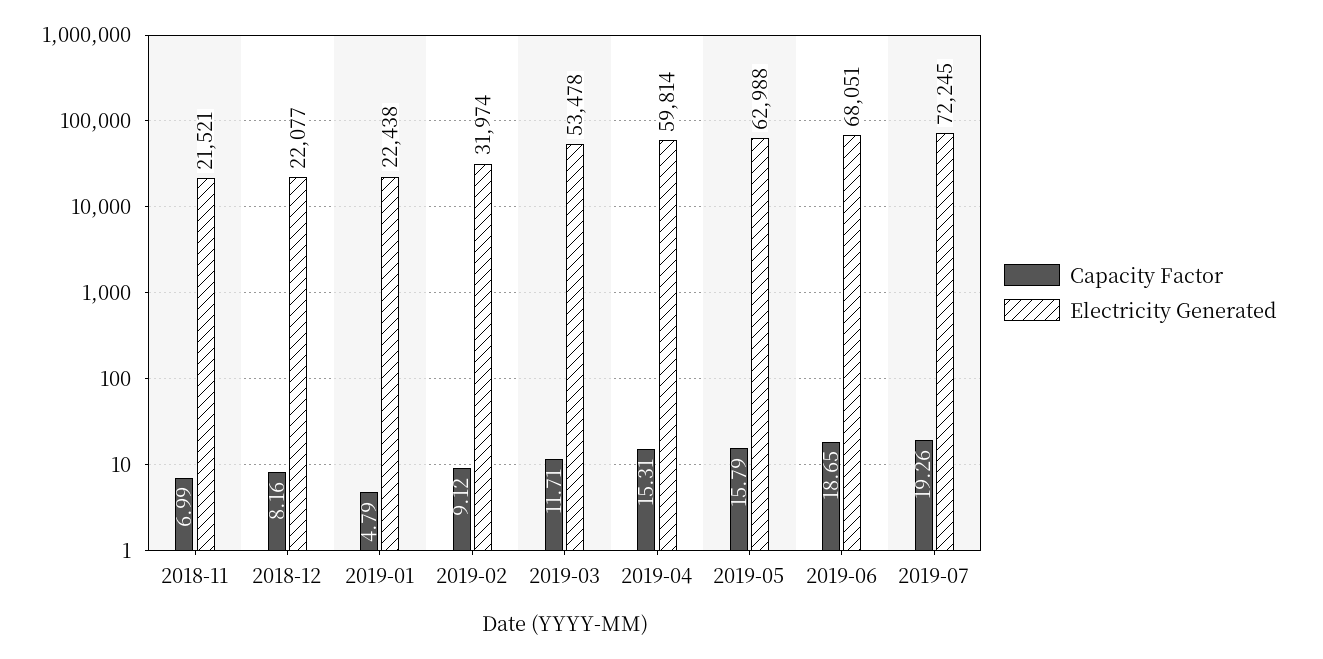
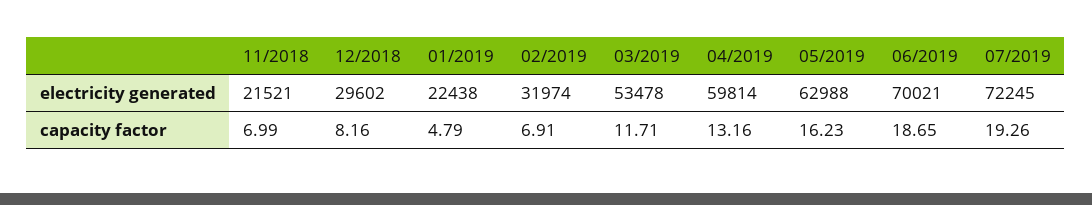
  {
    "Capacity Factor": {
      "2018-11": 6.99,
      "2018-12": 8.16,
      "2019-01": 4.79,
-     "2019-02": 9.12,
+     "2019-02": 6.91,
      "2019-03": 11.71,
-     "2019-04": 15.31,
+     "2019-04": 13.16,
-     "2019-05": 15.79,
+     "2019-05": 16.23,
      "2019-06": 18.65,
      "2019-07": 19.26
    },
    "Electricity Generated": {
      "2018-11": 21521,
-     "2018-12": 22077,
+     "2018-12": 29602,
      "2019-01": 22438,
      "2019-02": 31974,
      "2019-03": 53478,
      "2019-04": 59814,
      "2019-05": 62988,
-     "2019-06": 68051,
+     "2019-06": 70021,
      "2019-07": 72245
    }
  }

